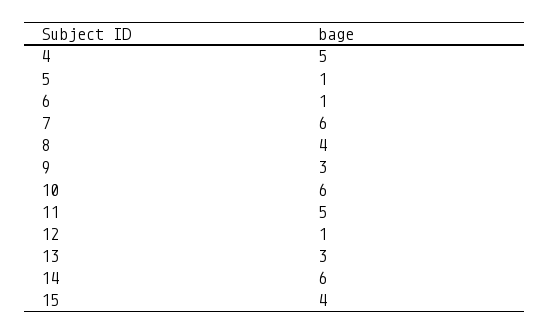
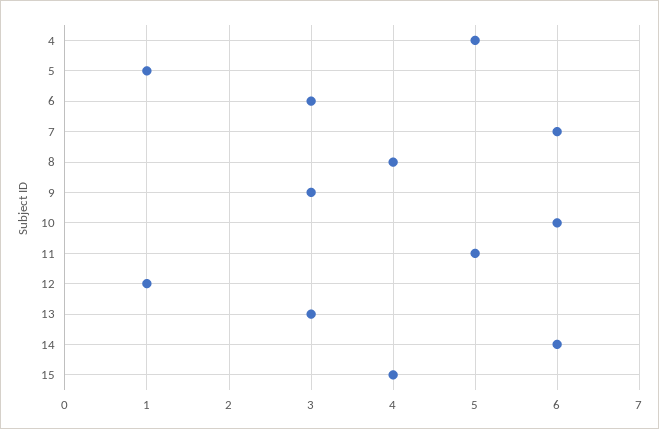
  {
    "4": 5,
    "5": 1,
-   "6": 1,
+   "6": 3,
    "7": 6,
    "8": 4,
    "9": 3,
    "10": 6,
    "11": 5,
    "12": 1,
    "13": 3,
    "14": 6,
    "15": 4
  }

